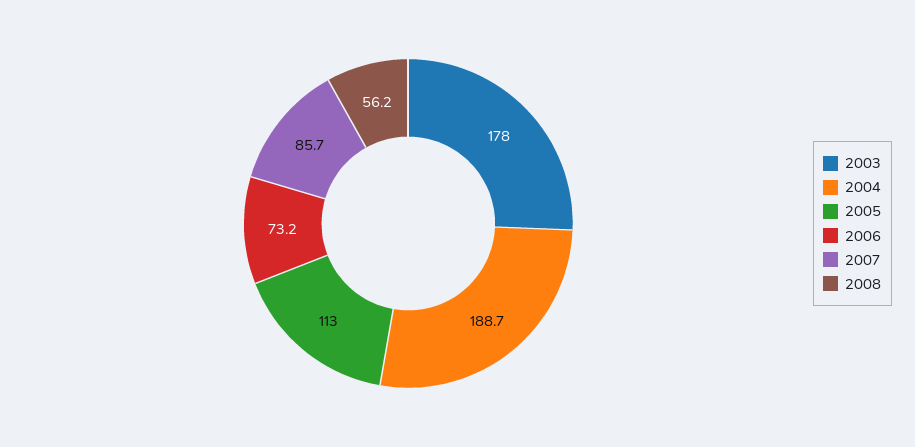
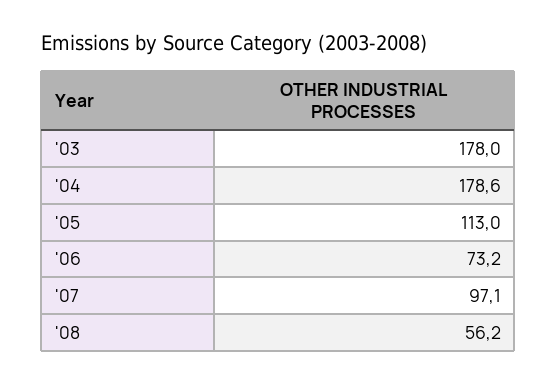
  {
    "2003": 178,
-   "2004": 188.7,
+   "2004": 178.6,
    "2005": 113,
    "2006": 73.2,
-   "2007": 85.7,
+   "2007": 97.1,
    "2008": 56.2
  }

